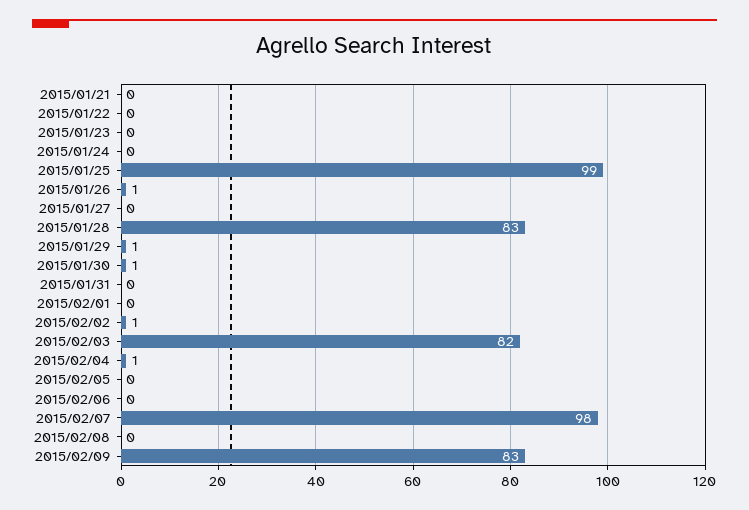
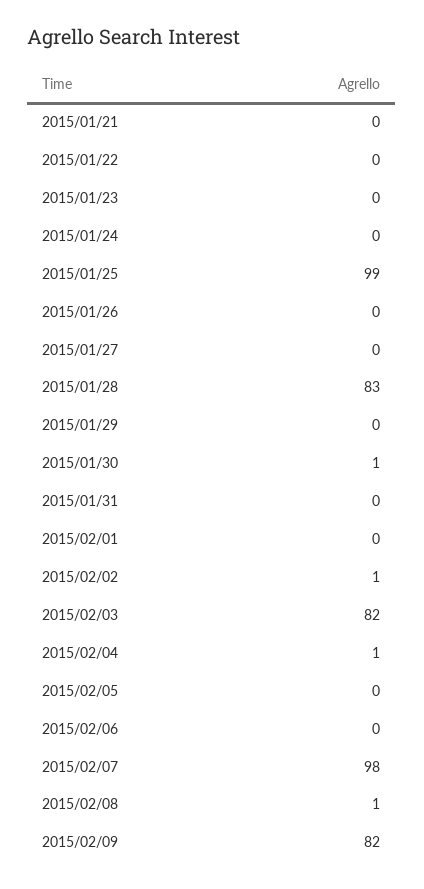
  {
    "2015/01/21": 0,
    "2015/01/22": 0,
    "2015/01/23": 0,
    "2015/01/24": 0,
    "2015/01/25": 99,
-   "2015/01/26": 1,
+   "2015/01/26": 0,
    "2015/01/27": 0,
    "2015/01/28": 83,
-   "2015/01/29": 1,
+   "2015/01/29": 0,
    "2015/01/30": 1,
    "2015/01/31": 0,
    "2015/02/01": 0,
    "2015/02/02": 1,
    "2015/02/03": 82,
    "2015/02/04": 1,
    "2015/02/05": 0,
    "2015/02/06": 0,
    "2015/02/07": 98,
-   "2015/02/08": 0,
+   "2015/02/08": 1,
-   "2015/02/09": 83
+   "2015/02/09": 82
  }

